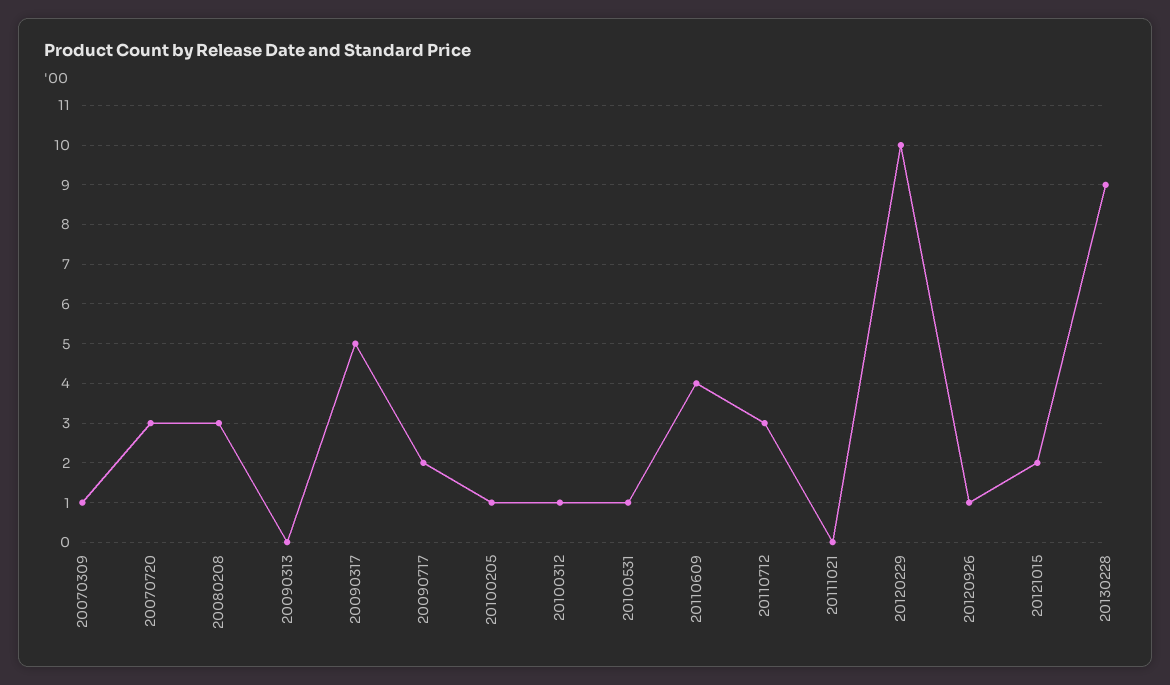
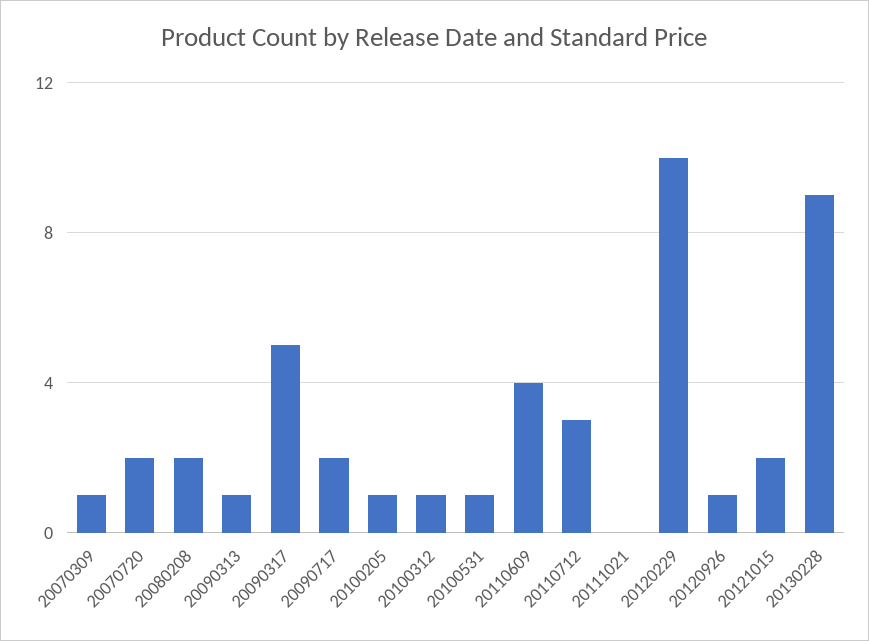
  {
    "20070309": 1,
-   "20070720": 3,
+   "20070720": 2,
-   "20080208": 3,
+   "20080208": 2,
-   "20090313": 0,
+   "20090313": 1,
    "20090317": 5,
    "20090717": 2,
    "20100205": 1,
    "20100312": 1,
    "20100531": 1,
    "20110609": 4,
    "20110712": 3,
    "20111021": 0,
    "20120229": 10,
    "20120926": 1,
    "20121015": 2,
    "20130228": 9
  }

